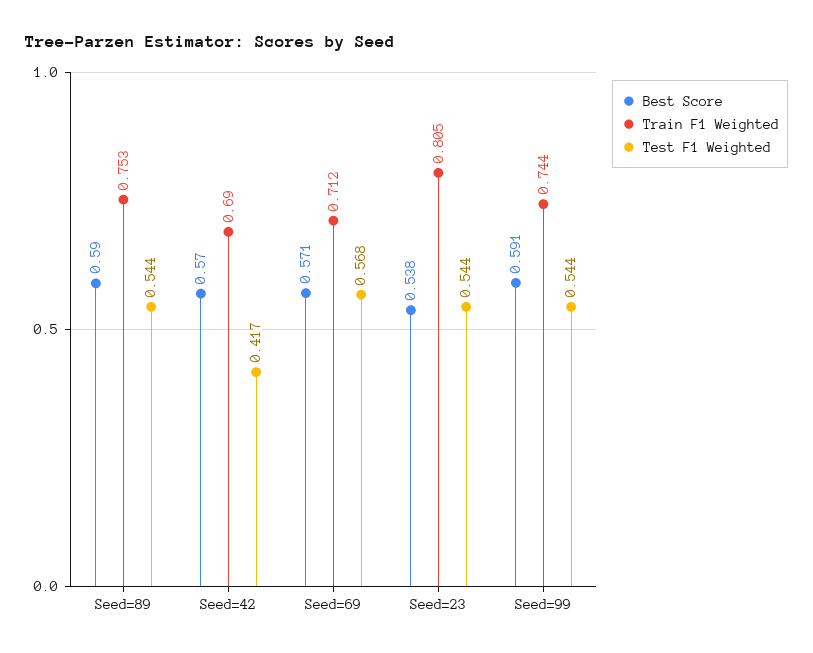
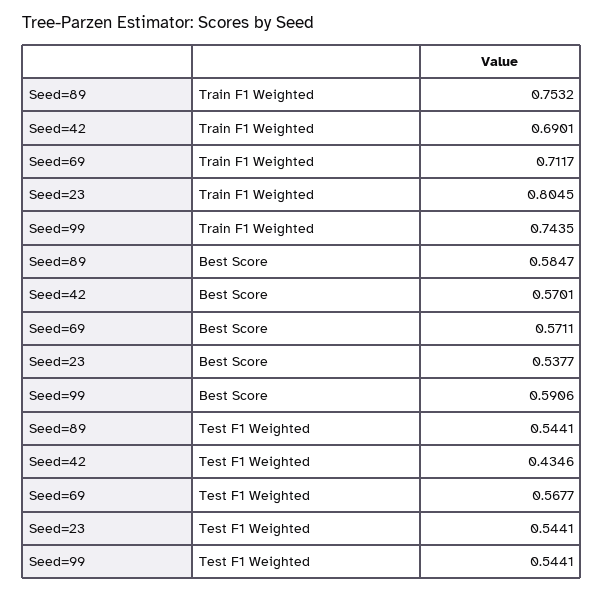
  {
    "Best Score": {
-     "Seed=89": 0.59,
+     "Seed=89": 0.5847,
      "Seed=42": 0.5701,
      "Seed=69": 0.5711,
      "Seed=23": 0.5377,
      "Seed=99": 0.5906
    },
    "Train F1 Weighted": {
      "Seed=89": 0.7532,
      "Seed=42": 0.6901,
      "Seed=69": 0.7117,
      "Seed=23": 0.8045,
      "Seed=99": 0.7435
    },
    "Test F1 Weighted": {
      "Seed=89": 0.5441,
-     "Seed=42": 0.417,
+     "Seed=42": 0.4346,
      "Seed=69": 0.5677,
      "Seed=23": 0.5441,
      "Seed=99": 0.5441
    }
  }

